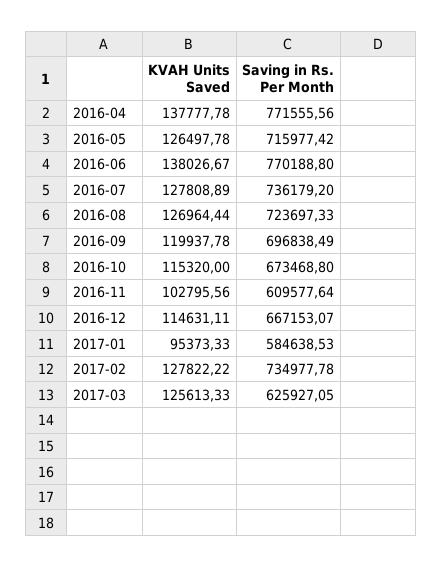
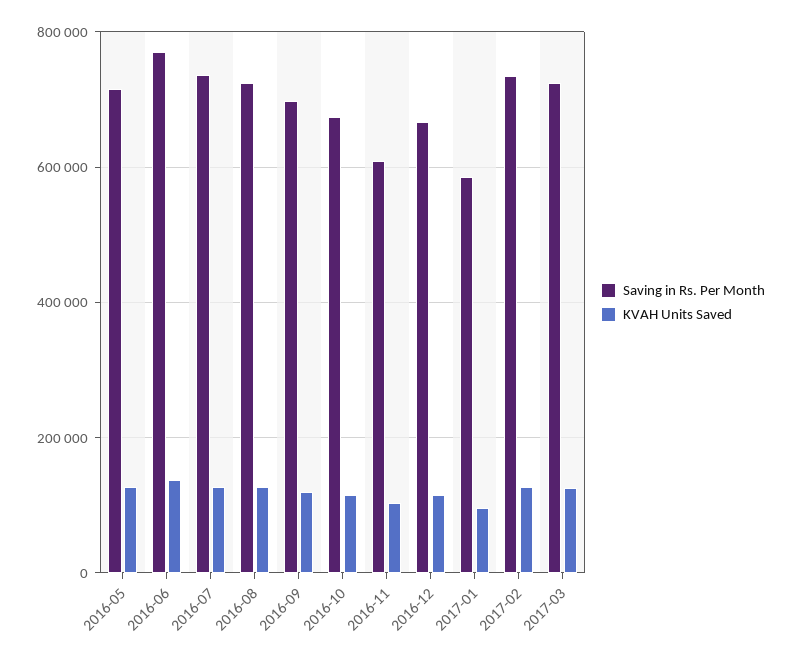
  {
    "KVAH Units Saved": {
-     "2016-04": 137777.78,
      "2016-05": 126497.78,
      "2016-06": 138026.67,
      "2016-07": 127808.89,
      "2016-08": 126964.44,
      "2016-09": 119937.78,
      "2016-10": 115320,
      "2016-11": 102795.56,
      "2016-12": 114631.11,
      "2017-01": 95373.33,
      "2017-02": 127822.22,
      "2017-03": 125613.33
    },
    "Saving in Rs. Per Month": {
-     "2016-04": 771555.56,
      "2016-05": 715977.42,
      "2016-06": 770188.8,
      "2016-07": 736179.2,
      "2016-08": 723697.33,
      "2016-09": 696838.49,
      "2016-10": 673468.8,
      "2016-11": 609577.64,
      "2016-12": 667153.07,
      "2017-01": 584638.53,
      "2017-02": 734977.78,
-     "2017-03": 625927.05
+     "2017-03": 720000
    }
  }

